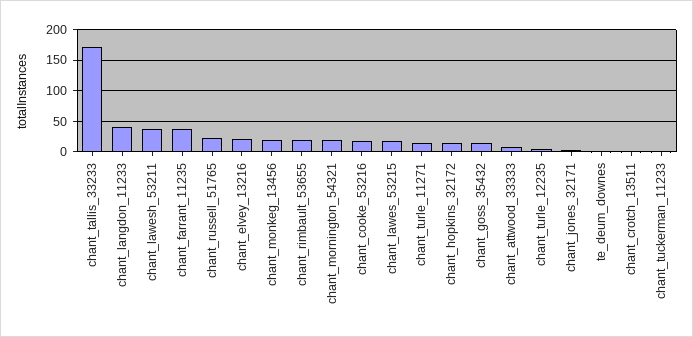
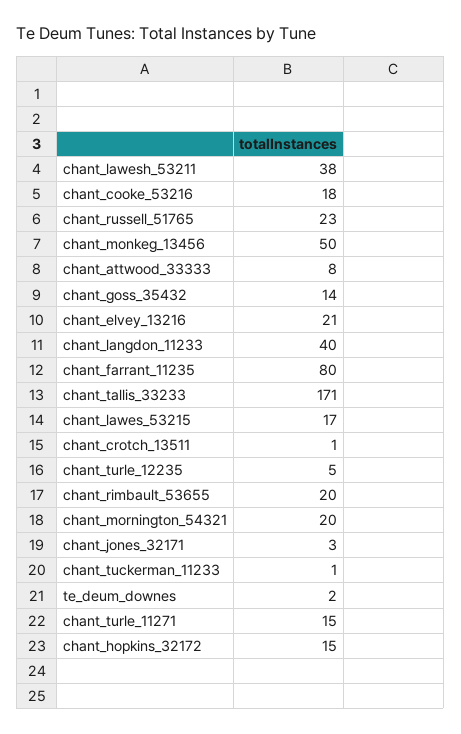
  {
    "chant_tallis_33233": 171,
    "chant_langdon_11233": 40,
    "chant_lawesh_53211": 38,
-   "chant_farrant_11235": 40,
+   "chant_farrant_11235": 80,
    "chant_russell_51765": 23,
    "chant_elvey_13216": 21,
-   "chant_monkeg_13456": 20,
+   "chant_monkeg_13456": 50,
    "chant_rimbault_53655": 20,
    "chant_mornington_54321": 20,
    "chant_cooke_53216": 18,
    "chant_lawes_53215": 17,
    "chant_turle_11271": 15,
    "chant_hopkins_32172": 15,
    "chant_goss_35432": 14,
    "chant_attwood_33333": 8,
    "chant_turle_12235": 5,
    "chant_jones_32171": 3,
    "te_deum_downes": 2,
    "chant_crotch_13511": 1,
    "chant_tuckerman_11233": 1
  }

